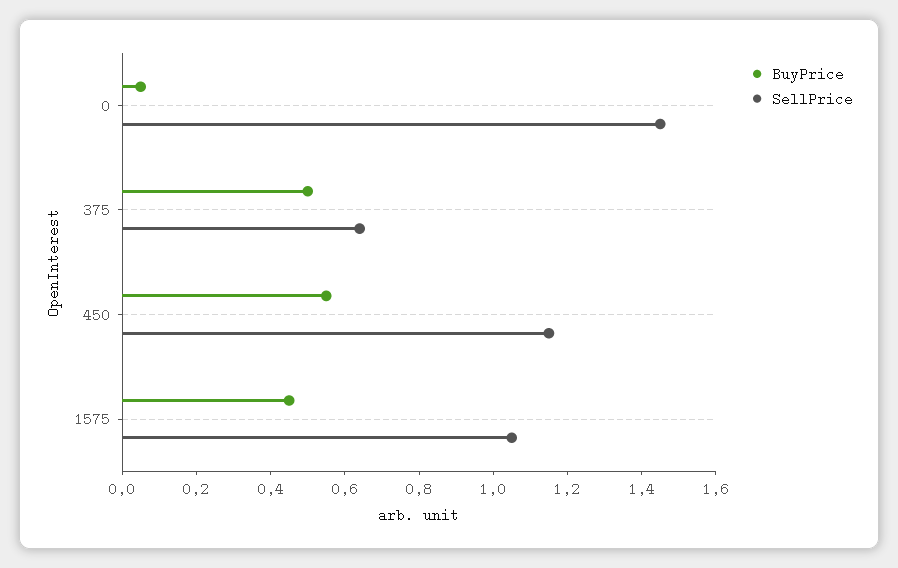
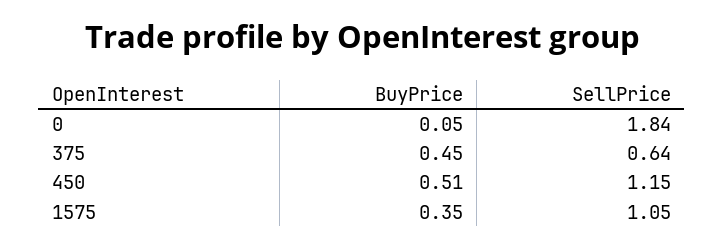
  {
    "BuyPrice": {
      "0": 0.05,
-     "375": 0.5,
+     "375": 0.45,
-     "450": 0.55,
+     "450": 0.51,
-     "1575": 0.45
+     "1575": 0.35
    },
    "SellPrice": {
-     "0": 1.45,
+     "0": 1.84,
      "375": 0.64,
      "450": 1.15,
      "1575": 1.05
    }
  }

